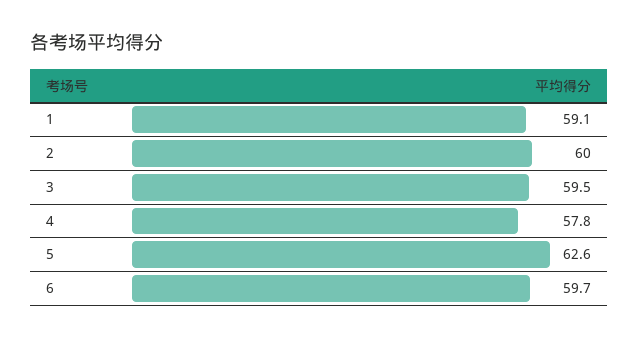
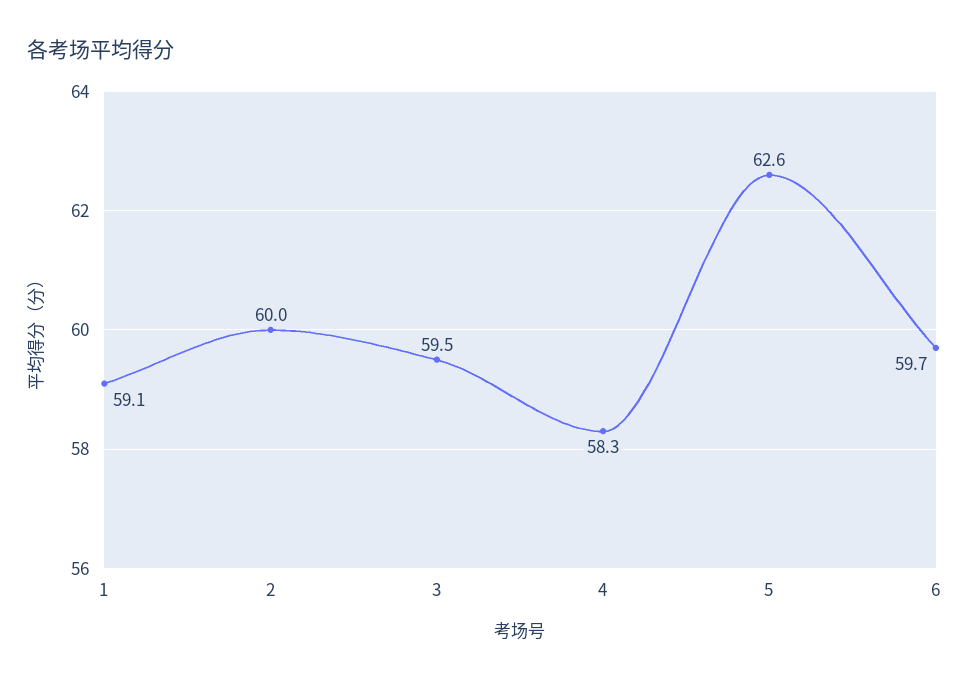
  {
    "1": 59.1,
    "2": 60,
    "3": 59.5,
-   "4": 57.8,
+   "4": 58.3,
    "5": 62.6,
    "6": 59.7
  }

